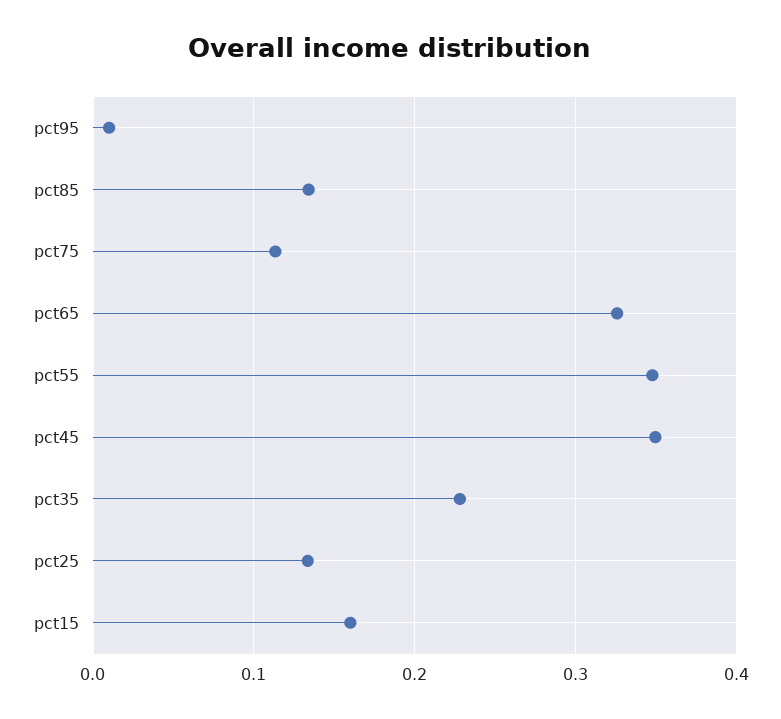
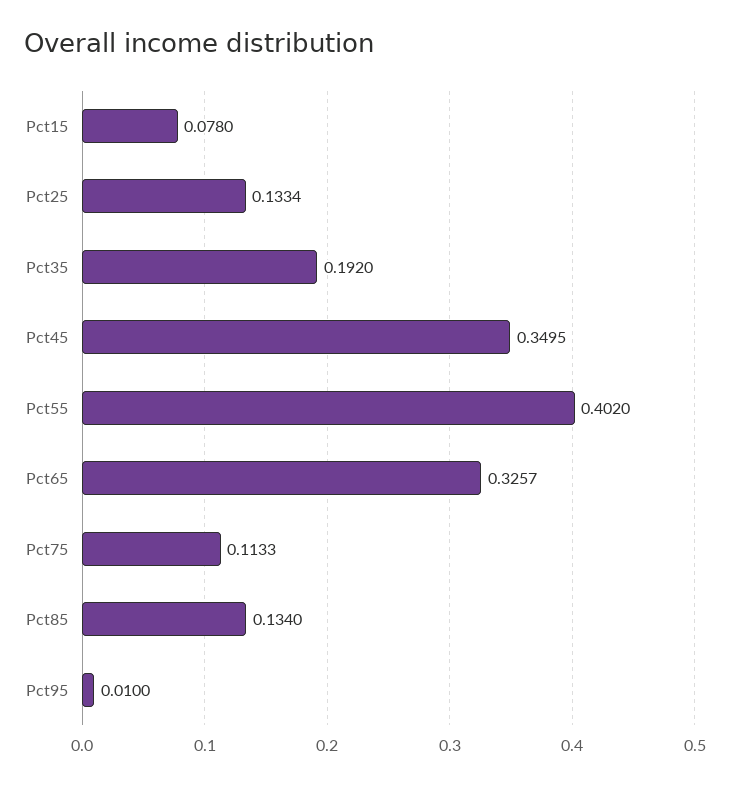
  {
    "pct95": 0.01,
    "pct85": 0.134,
    "pct75": 0.1133,
    "pct65": 0.3257,
-   "pct55": 0.35,
+   "pct55": 0.402,
    "pct45": 0.3495,
-   "pct35": 0.23,
+   "pct35": 0.192,
    "pct25": 0.1334,
-   "pct15": 0.16
+   "pct15": 0.078
  }

